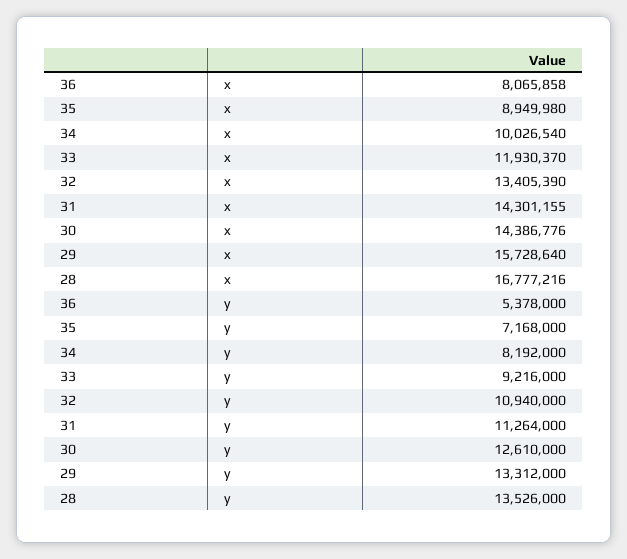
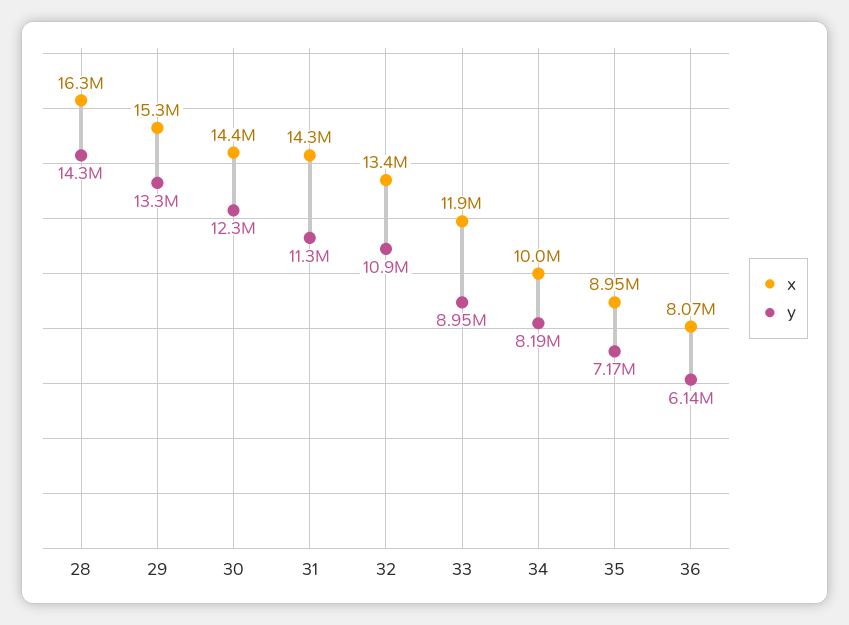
  {
    "x": {
      "36": 8065858,
      "35": 8949980,
      "34": 10026540,
      "33": 11930370,
      "32": 13405390,
      "31": 14301155,
      "30": 14386776,
-     "29": 15728640,
+     "29": 15300000,
-     "28": 16777216
+     "28": 16300000
    },
    "y": {
-     "36": 5378000,
+     "36": 6140000,
      "35": 7168000,
      "34": 8192000,
-     "33": 9216000,
+     "33": 8950000,
      "32": 10940000,
      "31": 11264000,
-     "30": 12610000,
+     "30": 12300000,
      "29": 13312000,
-     "28": 13526000
+     "28": 14300000
    }
  }

